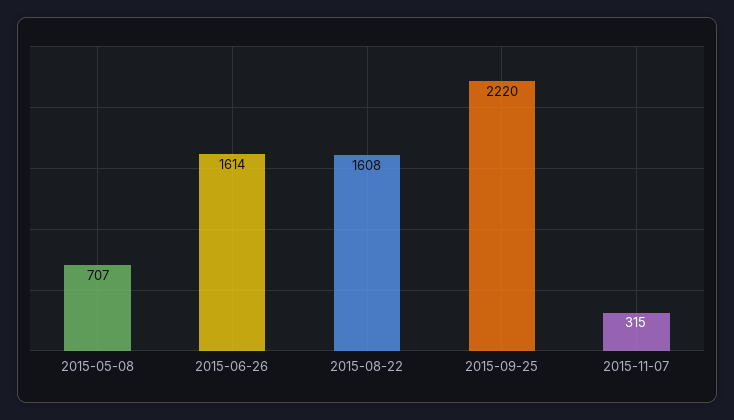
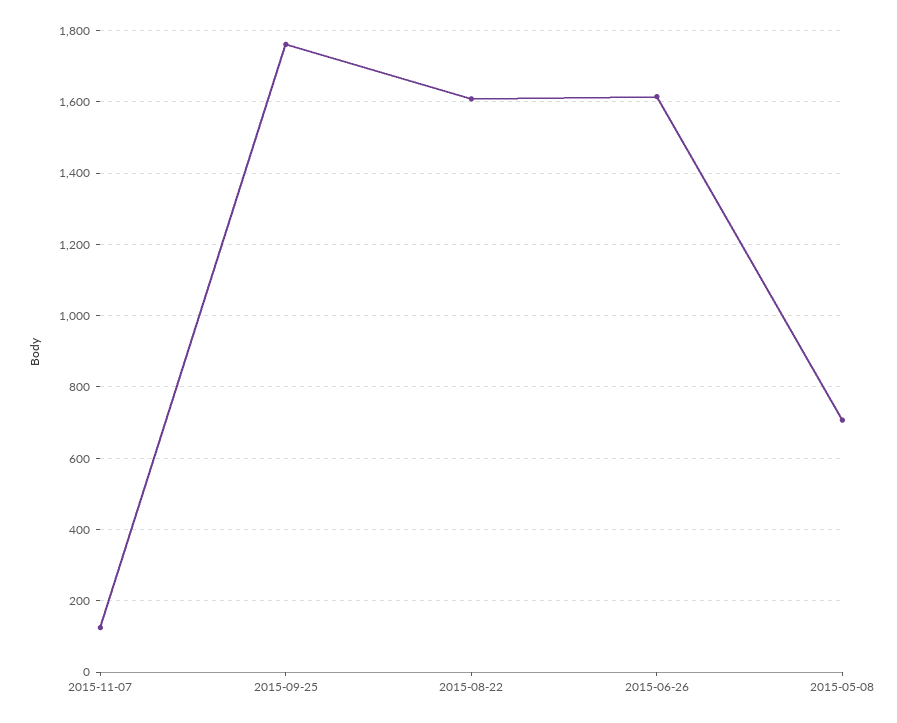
  {
    "2015-05-08": 707,
    "2015-06-26": 1614,
    "2015-08-22": 1608,
-   "2015-09-25": 2220,
+   "2015-09-25": 1760,
-   "2015-11-07": 315
+   "2015-11-07": 120
  }

